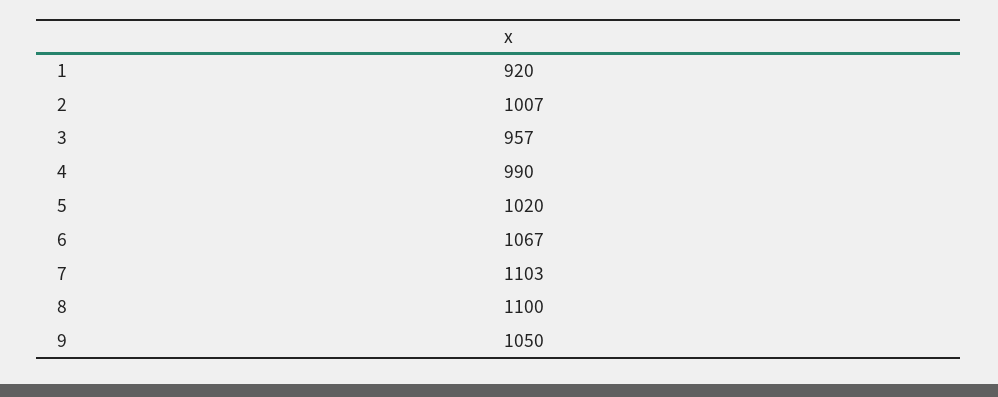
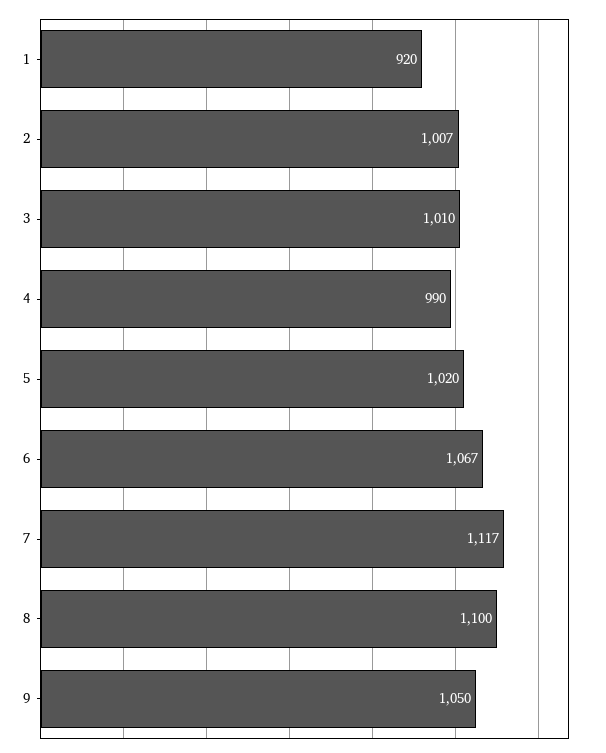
  {
    "1": 920,
    "2": 1007,
-   "3": 957,
+   "3": 1010,
    "4": 990,
    "5": 1020,
    "6": 1067,
-   "7": 1103,
+   "7": 1117,
    "8": 1100,
    "9": 1050
  }

